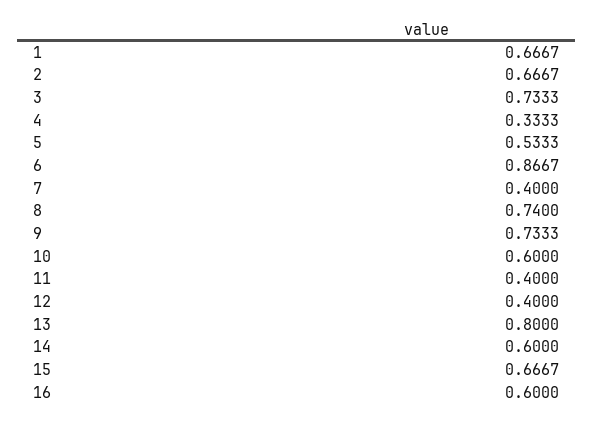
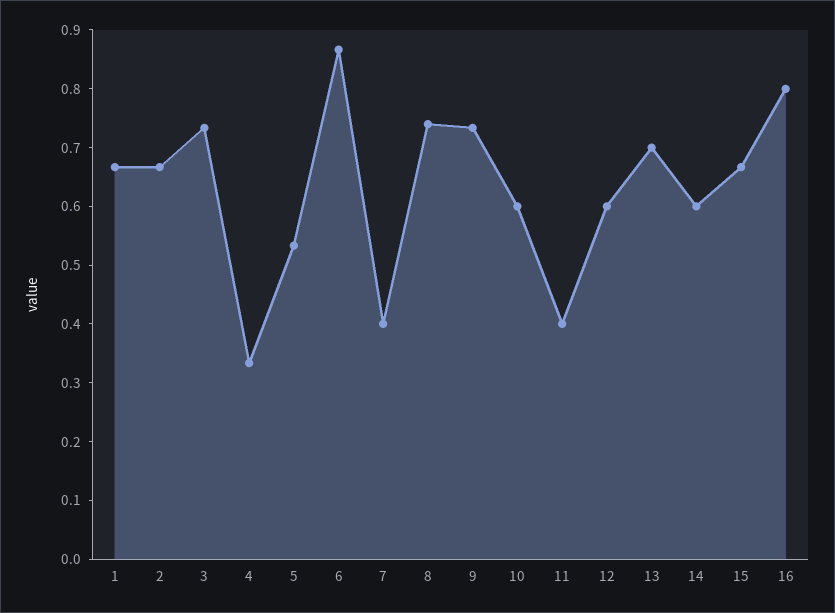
  {
    "1": 0.6667,
    "2": 0.6667,
    "3": 0.7333,
    "4": 0.3333,
    "5": 0.5333,
    "6": 0.8667,
    "7": 0.4,
    "8": 0.74,
    "9": 0.7333,
    "10": 0.6,
    "11": 0.4,
-   "12": 0.4,
+   "12": 0.6,
-   "13": 0.8,
+   "13": 0.7,
    "14": 0.6,
    "15": 0.6667,
-   "16": 0.6
+   "16": 0.8
  }

